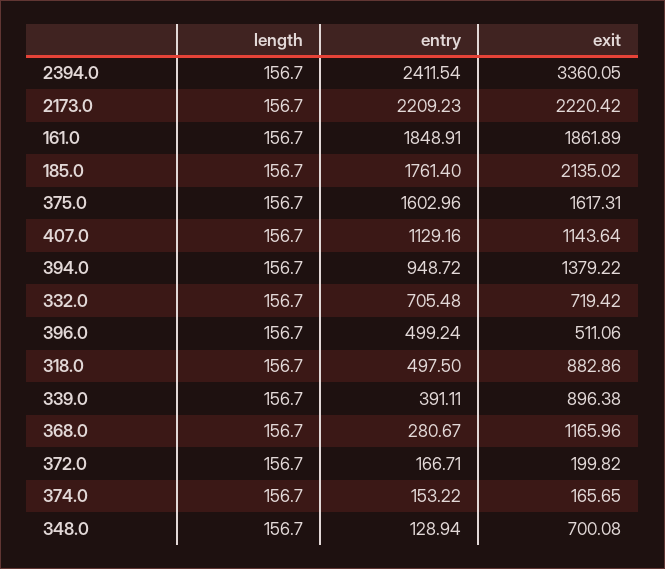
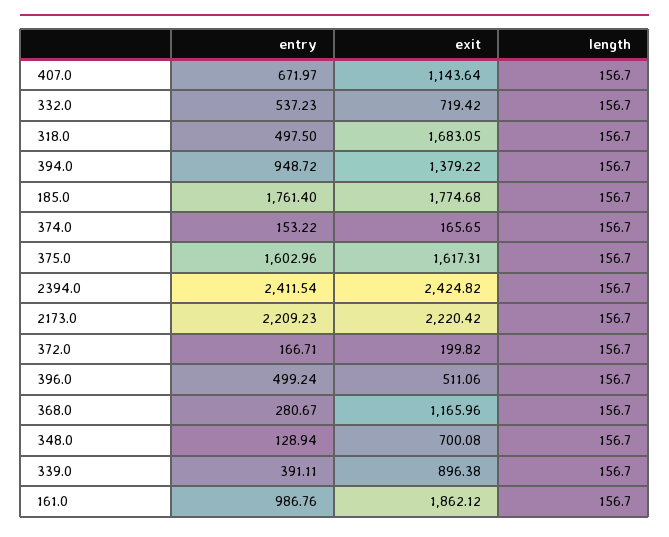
  {
    "length": {
      "2394.0": 156.7,
      "2173.0": 156.7,
      "161.0": 156.7,
      "185.0": 156.7,
      "375.0": 156.7,
      "407.0": 156.7,
      "394.0": 156.7,
      "332.0": 156.7,
      "396.0": 156.7,
      "318.0": 156.7,
      "339.0": 156.7,
      "368.0": 156.7,
      "372.0": 156.7,
      "374.0": 156.7,
      "348.0": 156.7
    },
    "entry": {
      "2394.0": 2411.54,
      "2173.0": 2209.23,
-     "161.0": 1848.91,
+     "161.0": 986.76,
      "185.0": 1761.4,
      "375.0": 1602.96,
-     "407.0": 1129.16,
+     "407.0": 671.97,
      "394.0": 948.72,
-     "332.0": 705.48,
+     "332.0": 537.23,
      "396.0": 499.24,
      "318.0": 497.5,
      "339.0": 391.11,
      "368.0": 280.67,
      "372.0": 166.71,
      "374.0": 153.22,
      "348.0": 128.94
    },
    "exit": {
-     "2394.0": 3360.05,
+     "2394.0": 2424.82,
      "2173.0": 2220.42,
-     "161.0": 1861.89,
+     "161.0": 1862.12,
-     "185.0": 2135.02,
+     "185.0": 1774.68,
      "375.0": 1617.31,
      "407.0": 1143.64,
      "394.0": 1379.22,
      "332.0": 719.42,
      "396.0": 511.06,
-     "318.0": 882.86,
+     "318.0": 1683.05,
      "339.0": 896.38,
      "368.0": 1165.96,
      "372.0": 199.82,
      "374.0": 165.65,
      "348.0": 700.08
    }
  }

